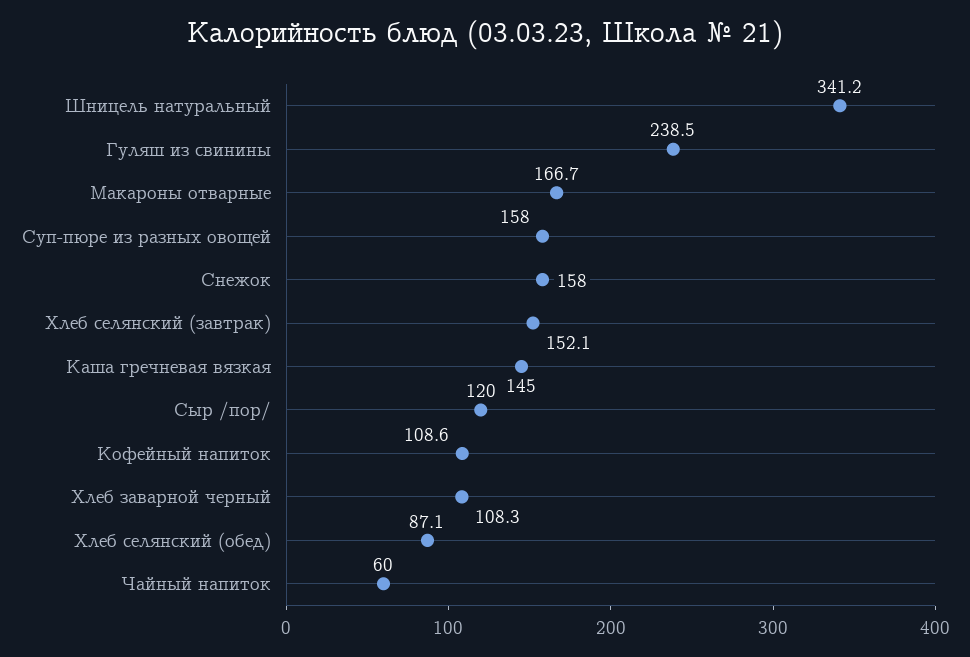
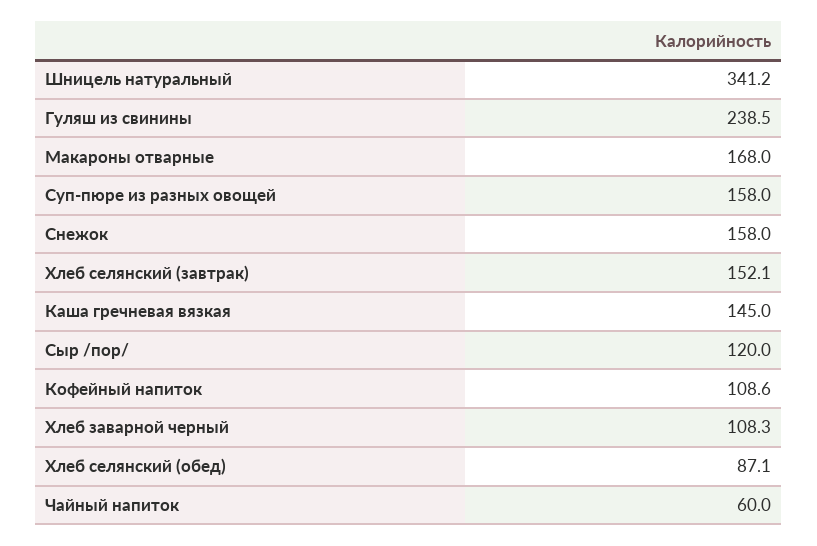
  {
    "Шницель натуральный": 341.2,
    "Гуляш из свинины": 238.5,
-   "Макароны отварные": 166.7,
+   "Макароны отварные": 168,
    "Суп-пюре из разных овощей": 158,
    "Снежок": 158,
    "Хлеб селянский (завтрак)": 152.1,
    "Каша гречневая вязкая": 145,
    "Сыр /пор/": 120,
    "Кофейный напиток": 108.6,
    "Хлеб заварной черный": 108.3,
    "Хлеб селянский (обед)": 87.1,
    "Чайный напиток": 60
  }

